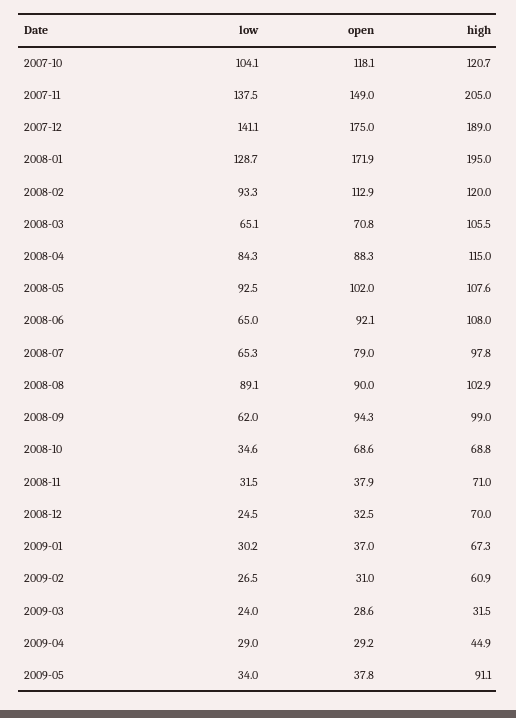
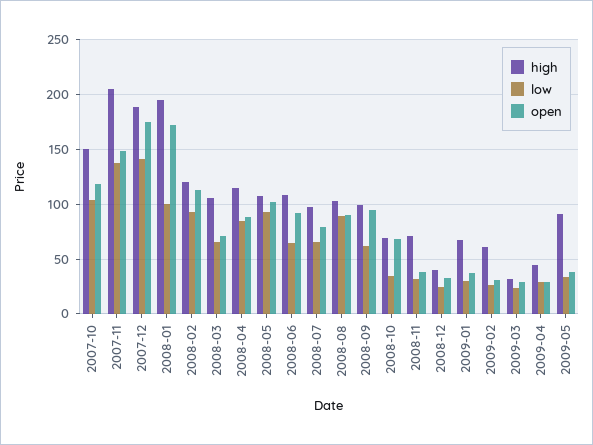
  {
    "low": {
      "2007-10": 104.1,
      "2007-11": 137.5,
      "2007-12": 141.1,
-     "2008-01": 128.7,
+     "2008-01": 100,
      "2008-02": 93.3,
      "2008-03": 65.1,
      "2008-04": 84.3,
      "2008-05": 92.5,
      "2008-06": 65,
      "2008-07": 65.3,
      "2008-08": 89.1,
      "2008-09": 62,
      "2008-10": 34.6,
      "2008-11": 31.5,
      "2008-12": 24.5,
      "2009-01": 30.2,
      "2009-02": 26.5,
      "2009-03": 24,
      "2009-04": 29,
      "2009-05": 34
    },
    "open": {
      "2007-10": 118.1,
      "2007-11": 149,
      "2007-12": 175,
      "2008-01": 171.9,
      "2008-02": 112.9,
      "2008-03": 70.8,
      "2008-04": 88.3,
      "2008-05": 102,
      "2008-06": 92.1,
      "2008-07": 79,
      "2008-08": 90,
      "2008-09": 94.3,
      "2008-10": 68.6,
      "2008-11": 37.9,
      "2008-12": 32.5,
      "2009-01": 37,
      "2009-02": 31,
      "2009-03": 28.6,
      "2009-04": 29.2,
      "2009-05": 37.8
    },
    "high": {
-     "2007-10": 120.7,
+     "2007-10": 150,
      "2007-11": 205,
      "2007-12": 189,
      "2008-01": 195,
      "2008-02": 120,
      "2008-03": 105.5,
      "2008-04": 115,
      "2008-05": 107.6,
      "2008-06": 108,
      "2008-07": 97.8,
      "2008-08": 102.9,
      "2008-09": 99,
      "2008-10": 68.8,
      "2008-11": 71,
-     "2008-12": 70,
+     "2008-12": 40,
      "2009-01": 67.3,
      "2009-02": 60.9,
      "2009-03": 31.5,
      "2009-04": 44.9,
      "2009-05": 91.1
    }
  }

